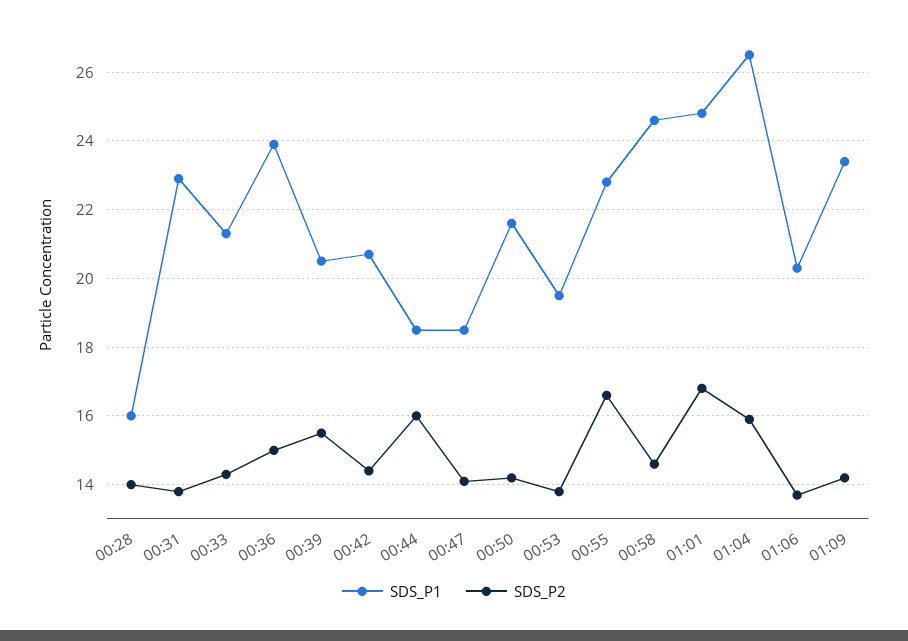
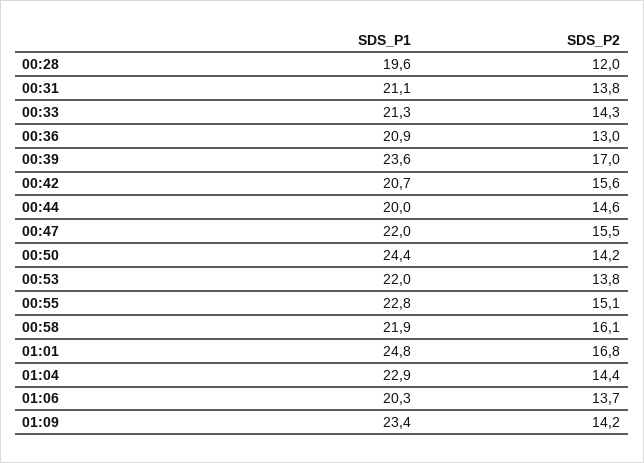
  {
    "SDS_P1": {
-     "00:28": 16,
+     "00:28": 19.6,
-     "00:31": 23,
+     "00:31": 21.1,
      "00:33": 21.3,
-     "00:36": 24,
+     "00:36": 20.9,
-     "00:39": 20.5,
+     "00:39": 23.6,
      "00:42": 20.7,
-     "00:44": 18.5,
+     "00:44": 20,
-     "00:47": 18.5,
+     "00:47": 22,
-     "00:50": 21.5,
+     "00:50": 24.4,
-     "00:53": 19.5,
+     "00:53": 22,
      "00:55": 22.8,
-     "00:58": 24.5,
+     "00:58": 21.9,
      "01:01": 24.8,
-     "01:04": 26.5,
+     "01:04": 22.9,
      "01:06": 20.3,
      "01:09": 23.4
    },
    "SDS_P2": {
-     "00:28": 14,
+     "00:28": 12,
      "00:31": 13.8,
      "00:33": 14.3,
-     "00:36": 15,
+     "00:36": 13,
-     "00:39": 15.5,
+     "00:39": 17,
-     "00:42": 14.5,
+     "00:42": 15.6,
-     "00:44": 16,
+     "00:44": 14.6,
-     "00:47": 14,
+     "00:47": 15.5,
      "00:50": 14.2,
      "00:53": 13.8,
-     "00:55": 16.5,
+     "00:55": 15.1,
-     "00:58": 14.5,
+     "00:58": 16.1,
      "01:01": 16.8,
-     "01:04": 16,
+     "01:04": 14.4,
      "01:06": 13.7,
      "01:09": 14.2
    }
  }

